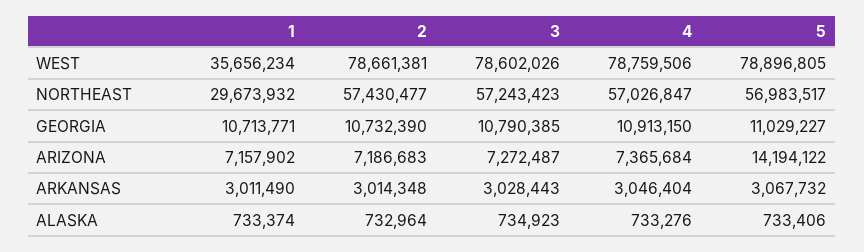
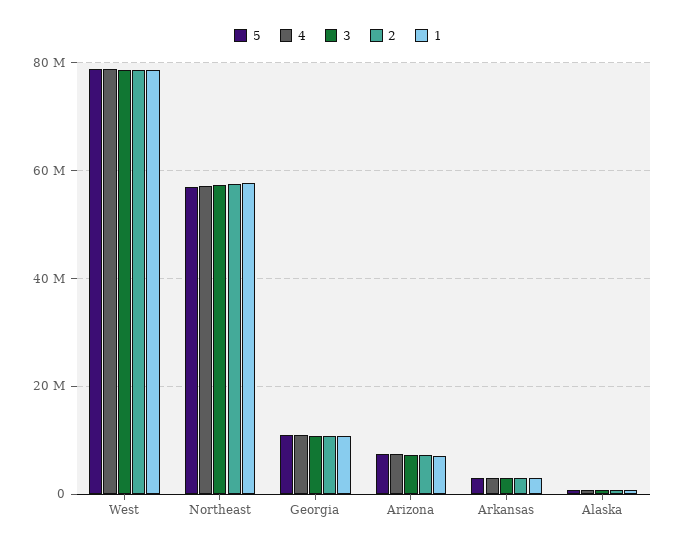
  {
    "1": {
-     "WEST": 35656234,
+     "WEST": 78000000,
-     "NORTHEAST": 29673932,
+     "NORTHEAST": 58000000,
      "GEORGIA": 10713771,
      "ARIZONA": 7157902,
      "ARKANSAS": 3011490,
      "ALASKA": 733374
    },
    "2": {
      "WEST": 78661381,
      "NORTHEAST": 57430477,
      "GEORGIA": 10732390,
      "ARIZONA": 7186683,
      "ARKANSAS": 3014348,
      "ALASKA": 732964
    },
    "3": {
      "WEST": 78602026,
      "NORTHEAST": 57243423,
      "GEORGIA": 10790385,
      "ARIZONA": 7272487,
      "ARKANSAS": 3028443,
      "ALASKA": 734923
    },
    "4": {
      "WEST": 78759506,
      "NORTHEAST": 57026847,
      "GEORGIA": 10913150,
      "ARIZONA": 7365684,
      "ARKANSAS": 3046404,
      "ALASKA": 733276
    },
    "5": {
      "WEST": 78896805,
      "NORTHEAST": 56983517,
      "GEORGIA": 11029227,
-     "ARIZONA": 14194122,
+     "ARIZONA": 8000000,
      "ARKANSAS": 3067732,
      "ALASKA": 733406
    }
  }

